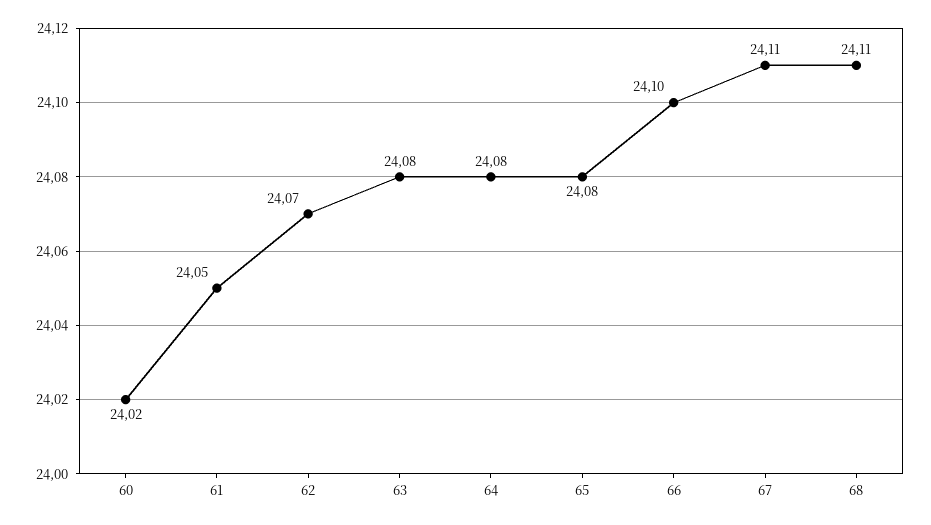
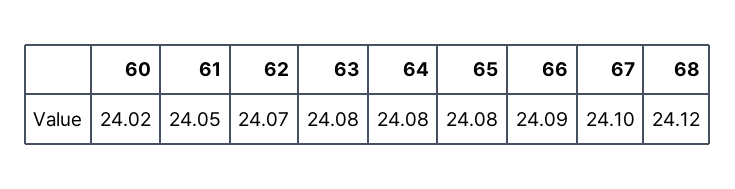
  {
    "60": 24.02,
    "61": 24.05,
    "62": 24.07,
    "63": 24.08,
    "64": 24.08,
    "65": 24.08,
-   "66": 24.1,
+   "66": 24.09,
-   "67": 24.11,
+   "67": 24.1,
-   "68": 24.11
+   "68": 24.12
  }

